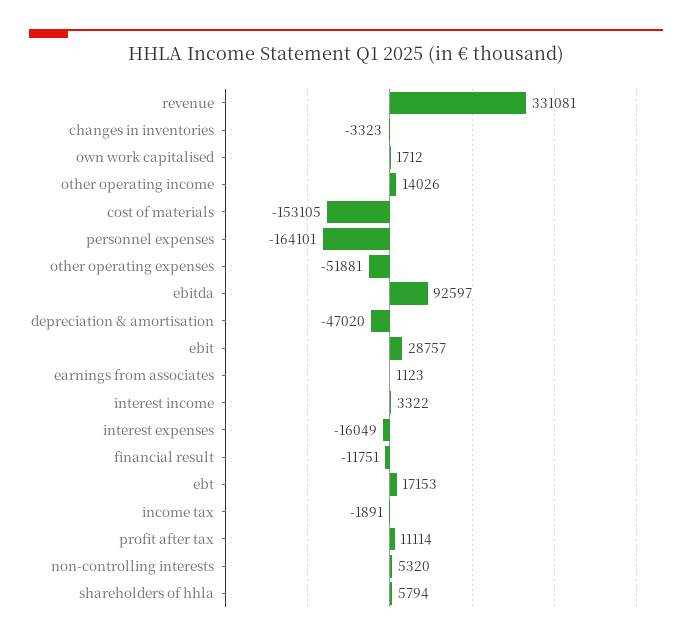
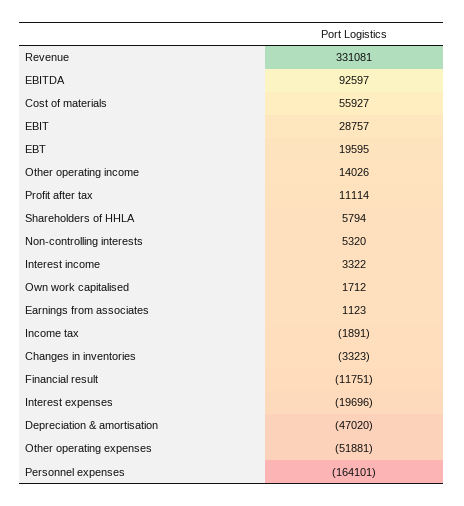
  {
    "revenue": 331081,
    "changes in inventories": -3323,
    "own work capitalised": 1712,
    "other operating income": 14026,
-   "cost of materials": -153105,
+   "cost of materials": 55927,
    "personnel expenses": -164101,
    "other operating expenses": -51881,
    "ebitda": 92597,
    "depreciation & amortisation": -47020,
    "ebit": 28757,
    "earnings from associates": 1123,
    "interest income": 3322,
-   "interest expenses": -16049,
+   "interest expenses": -19696,
    "financial result": -11751,
-   "ebt": 17153,
+   "ebt": 19595,
    "income tax": -1891,
    "profit after tax": 11114,
    "non-controlling interests": 5320,
    "shareholders of hhla": 5794
  }

